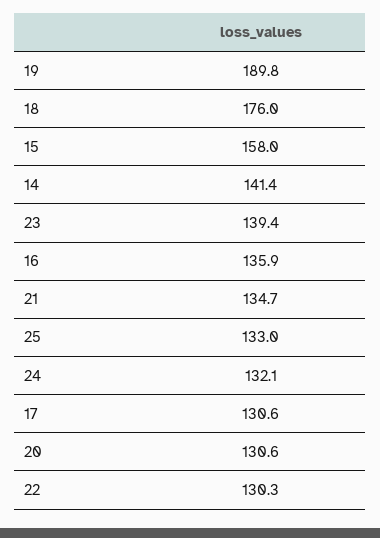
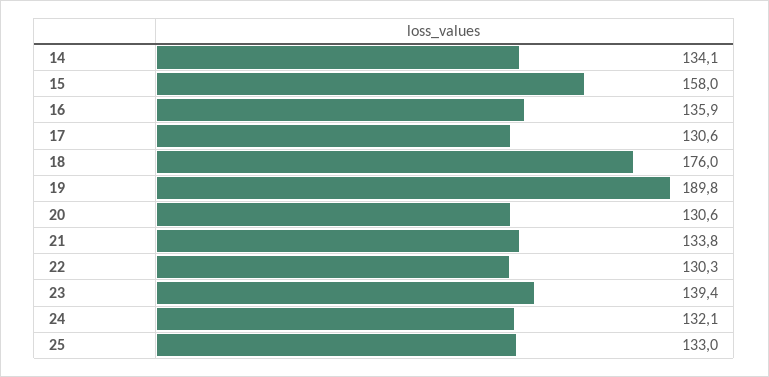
  {
    "19": 189.8,
    "18": 176,
    "15": 158,
-   "14": 141.4,
+   "14": 134.1,
    "23": 139.4,
    "16": 135.9,
-   "21": 134.7,
+   "21": 133.8,
    "25": 133,
    "24": 132.1,
    "17": 130.6,
    "20": 130.6,
    "22": 130.3
  }

